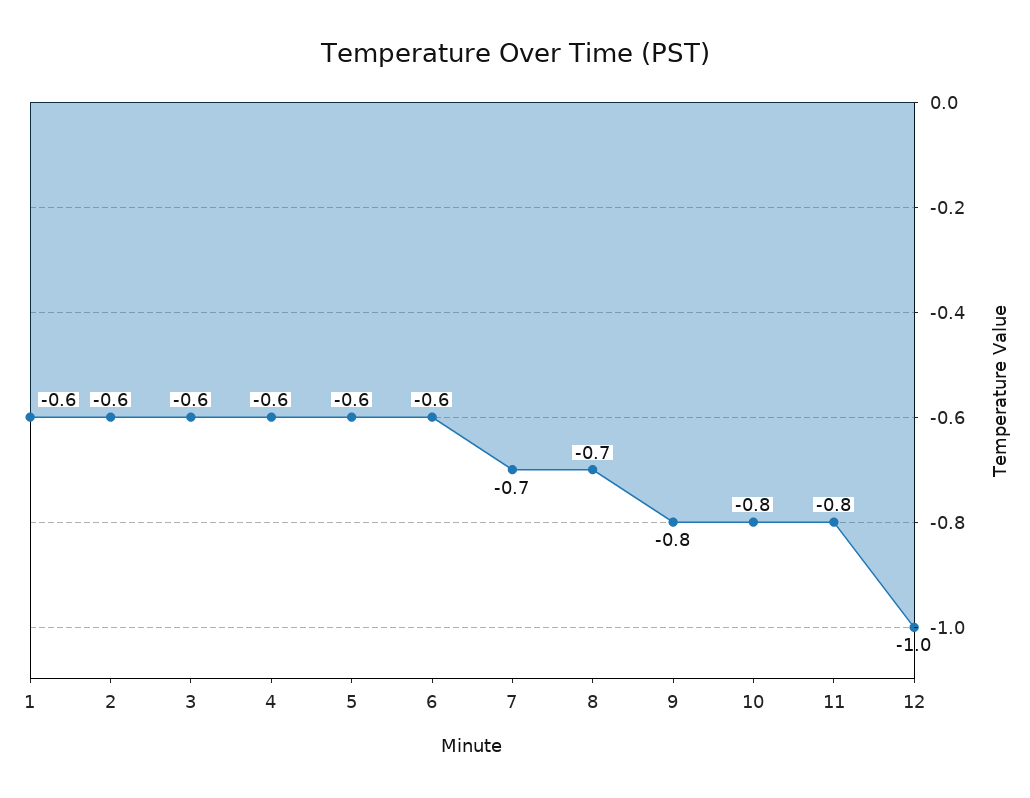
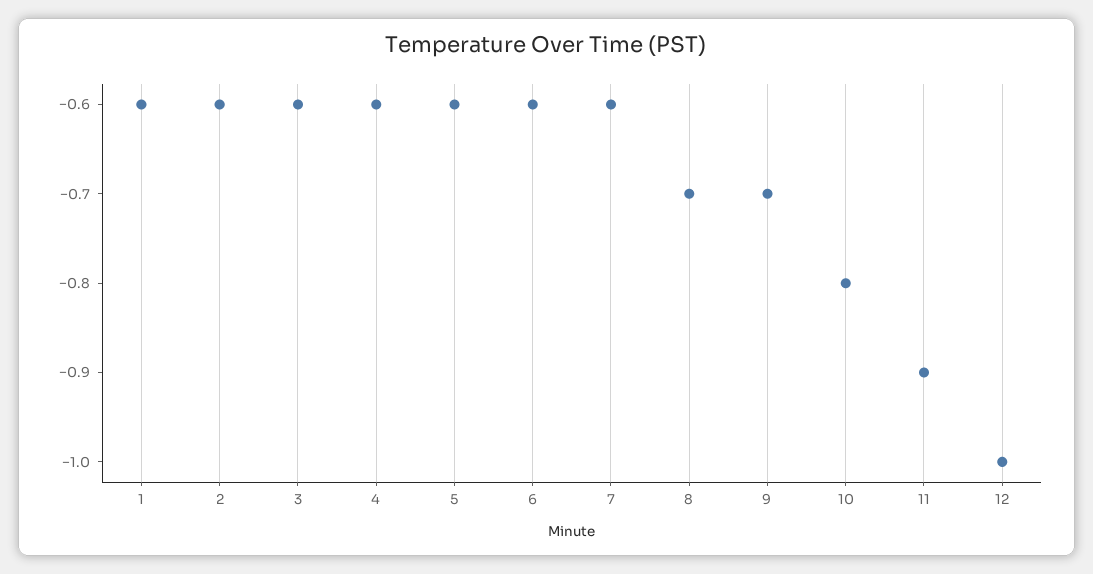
  {
    "1": -0.6,
    "2": -0.6,
    "3": -0.6,
    "4": -0.6,
    "5": -0.6,
    "6": -0.6,
-   "7": -0.7,
+   "7": -0.6,
    "8": -0.7,
-   "9": -0.8,
+   "9": -0.7,
    "10": -0.8,
-   "11": -0.8,
+   "11": -0.9,
    "12": -1
  }

